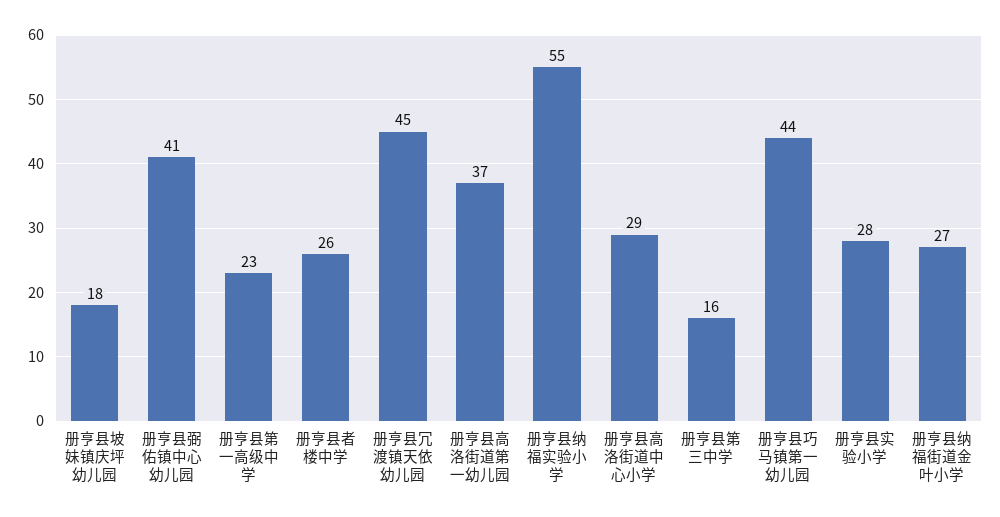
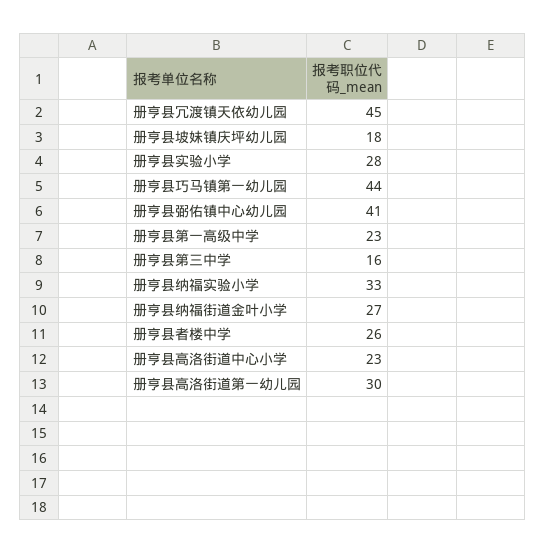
  {
    "册亨县坡妹镇庆坪幼儿园": 18,
    "册亨县弼佑镇中心幼儿园": 41,
    "册亨县第一高级中学": 23,
    "册亨县者楼中学": 26,
    "册亨县冗渡镇天依幼儿园": 45,
-   "册亨县高洛街道第一幼儿园": 37,
+   "册亨县高洛街道第一幼儿园": 30,
-   "册亨县纳福实验小学": 55,
+   "册亨县纳福实验小学": 33,
-   "册亨县高洛街道中心小学": 29,
+   "册亨县高洛街道中心小学": 23,
    "册亨县第三中学": 16,
    "册亨县巧马镇第一幼儿园": 44,
    "册亨县实验小学": 28,
    "册亨县纳福街道金叶小学": 27
  }

